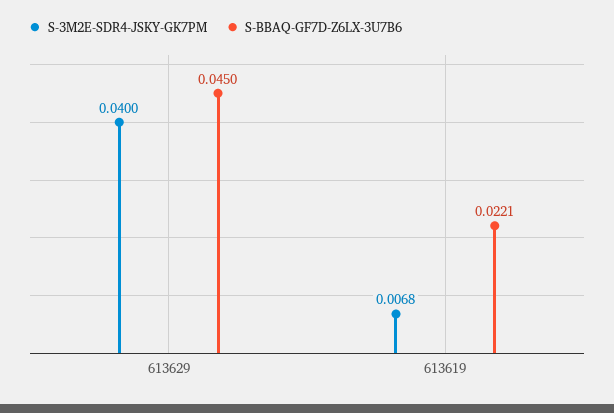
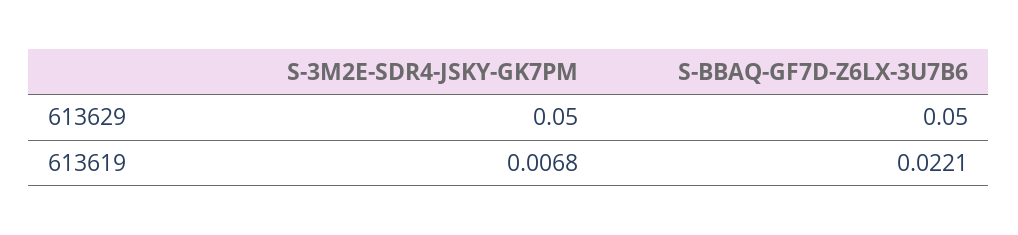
  {
    "S-3M2E-SDR4-JSKY-GK7PM": {
-     "613629": 0.04,
+     "613629": 0.05,
      "613619": 0.0068
    },
    "S-BBAQ-GF7D-Z6LX-3U7B6": {
-     "613629": 0.045,
+     "613629": 0.05,
      "613619": 0.0221
    }
  }

